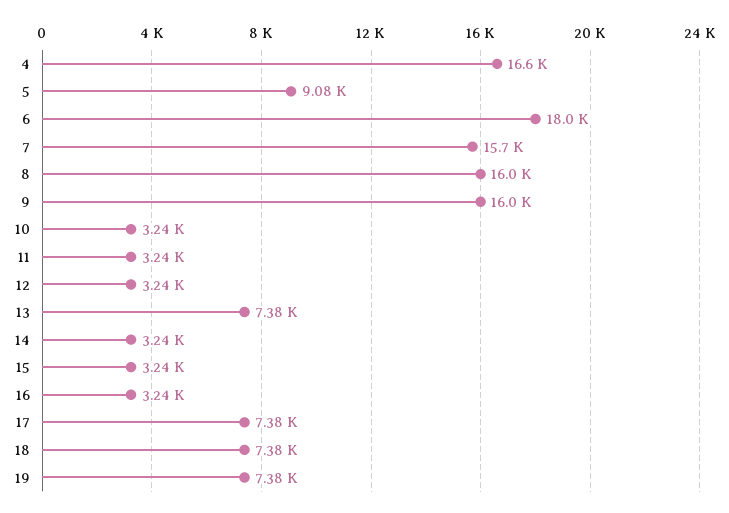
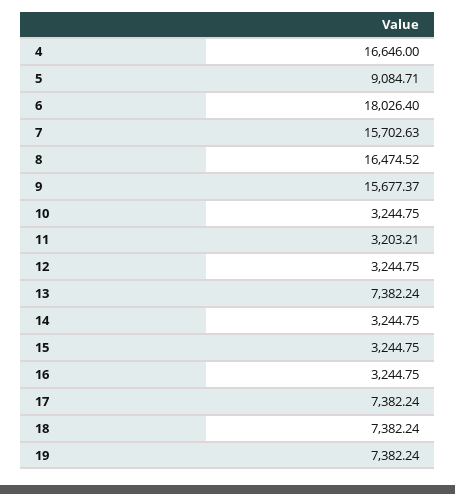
  {
    "4": 16646,
    "5": 9084.71,
    "6": 18026.4,
    "7": 15702.63,
-   "8": 16000,
+   "8": 16474.52,
-   "9": 16000,
+   "9": 15677.37,
    "10": 3244.75,
-   "11": 3240,
+   "11": 3203.21,
    "12": 3244.75,
    "13": 7382.24,
    "14": 3244.75,
    "15": 3244.75,
    "16": 3244.75,
    "17": 7382.24,
    "18": 7382.24,
    "19": 7382.24
  }

